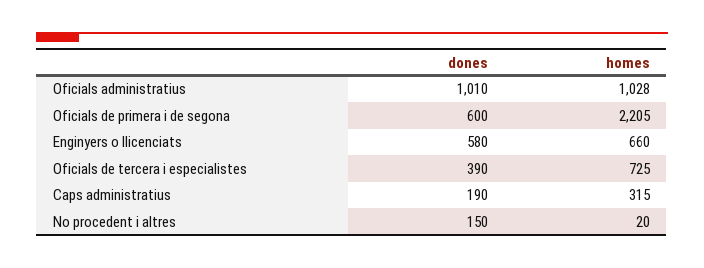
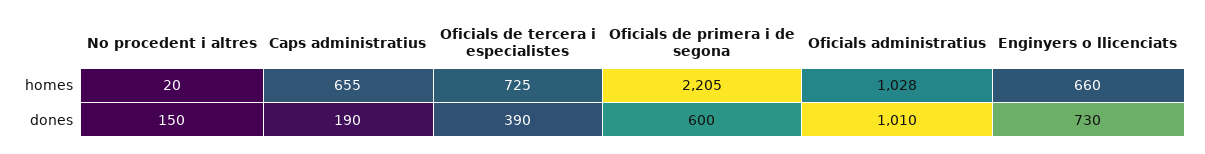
  {
    "dones": {
      "Oficials administratius": 1010,
      "Oficials de primera i de segona": 600,
-     "Enginyers o llicenciats": 580,
+     "Enginyers o llicenciats": 730,
      "Oficials de tercera i especialistes": 390,
      "Caps administratius": 190,
      "No procedent i altres": 150
    },
    "homes": {
      "Oficials administratius": 1028,
      "Oficials de primera i de segona": 2205,
      "Enginyers o llicenciats": 660,
      "Oficials de tercera i especialistes": 725,
-     "Caps administratius": 315,
+     "Caps administratius": 655,
      "No procedent i altres": 20
    }
  }

